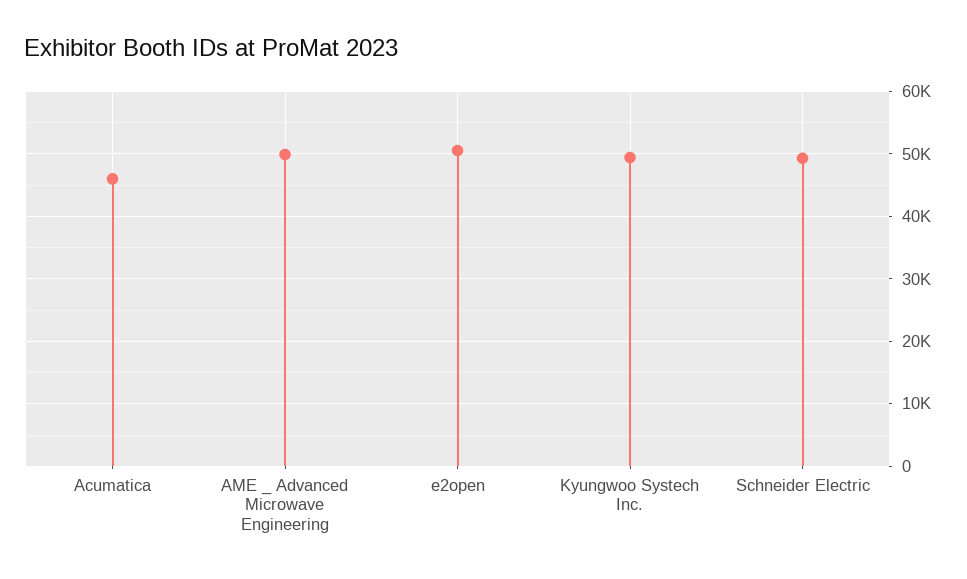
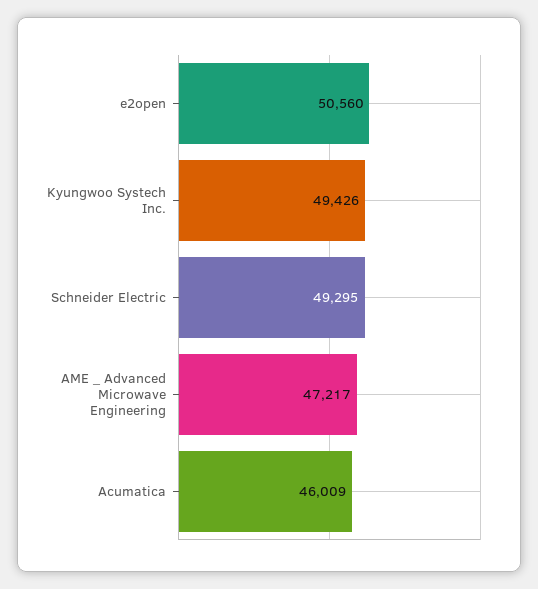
  {
    "Acumatica": 46009,
-   "AME _ Advanced Microwave Engineering": 50000,
+   "AME _ Advanced Microwave Engineering": 47217,
    "e2open": 50560,
    "Kyungwoo Systech Inc.": 49426,
    "Schneider Electric": 49295
  }

